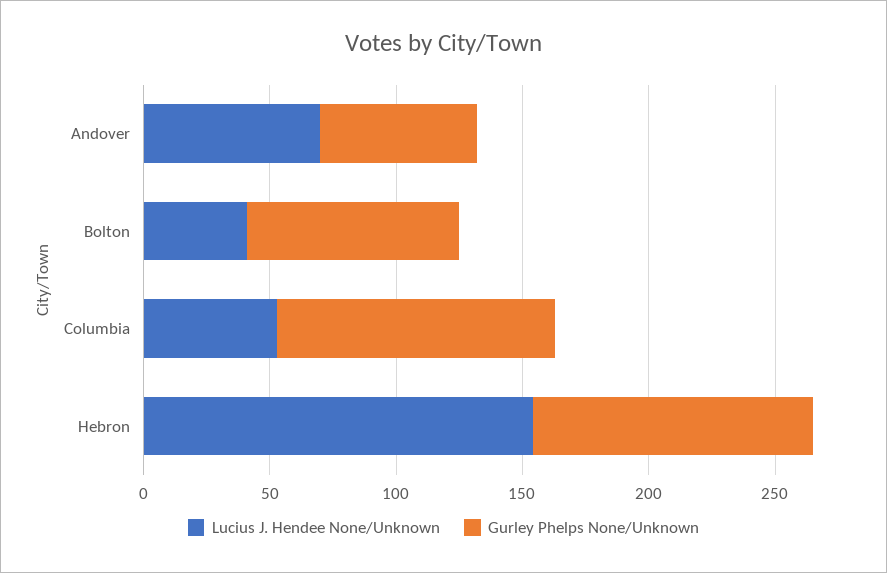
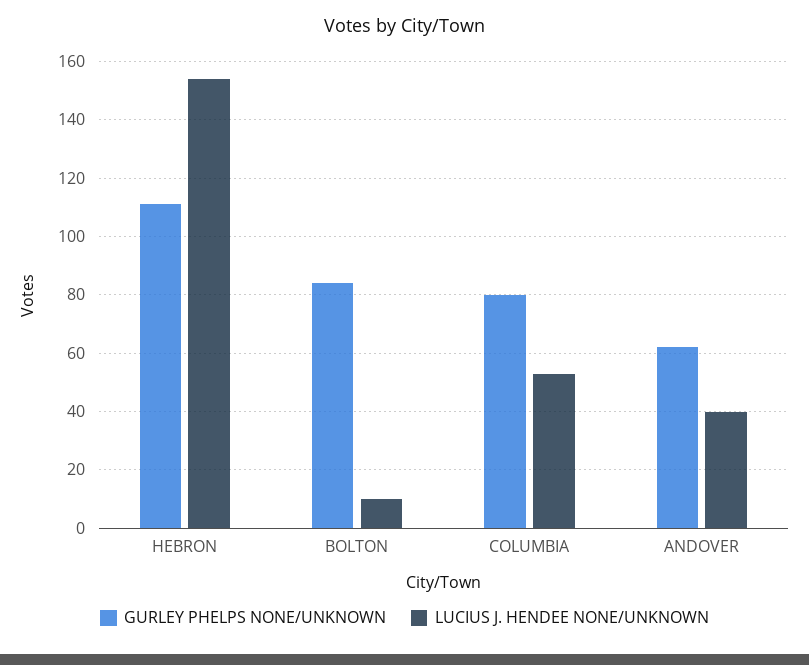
  {
    "Lucius J. Hendee None/Unknown": {
-     "Andover": 70,
+     "Andover": 40,
-     "Bolton": 40,
+     "Bolton": 10,
      "Columbia": 55,
      "Hebron": 155
    },
    "Gurley Phelps None/Unknown": {
      "Andover": 60,
      "Bolton": 85,
-     "Columbia": 110,
+     "Columbia": 80,
      "Hebron": 110
    }
  }

